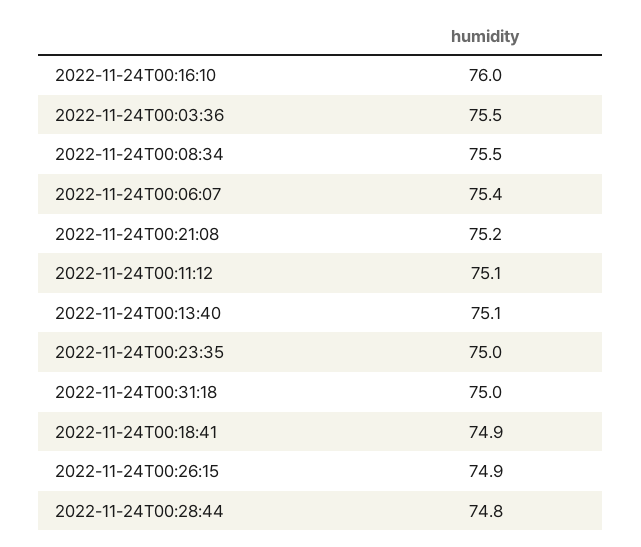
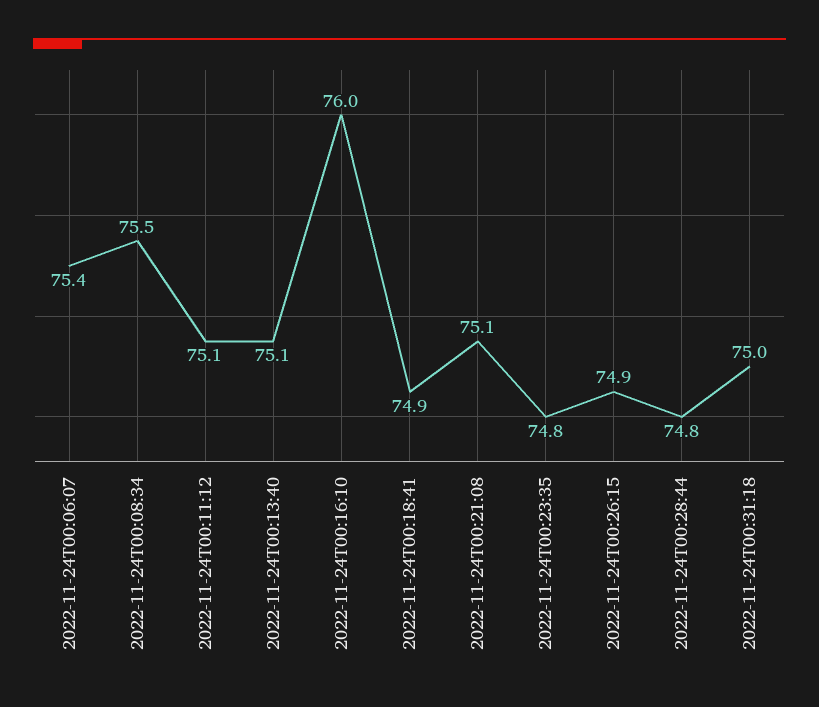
  {
    "2022-11-24T00:16:10": 76,
-   "2022-11-24T00:03:36": 75.5,
    "2022-11-24T00:08:34": 75.5,
    "2022-11-24T00:06:07": 75.4,
-   "2022-11-24T00:21:08": 75.2,
+   "2022-11-24T00:21:08": 75.1,
    "2022-11-24T00:11:12": 75.1,
    "2022-11-24T00:13:40": 75.1,
-   "2022-11-24T00:23:35": 75,
+   "2022-11-24T00:23:35": 74.8,
    "2022-11-24T00:31:18": 75,
    "2022-11-24T00:18:41": 74.9,
    "2022-11-24T00:26:15": 74.9,
    "2022-11-24T00:28:44": 74.8
  }

